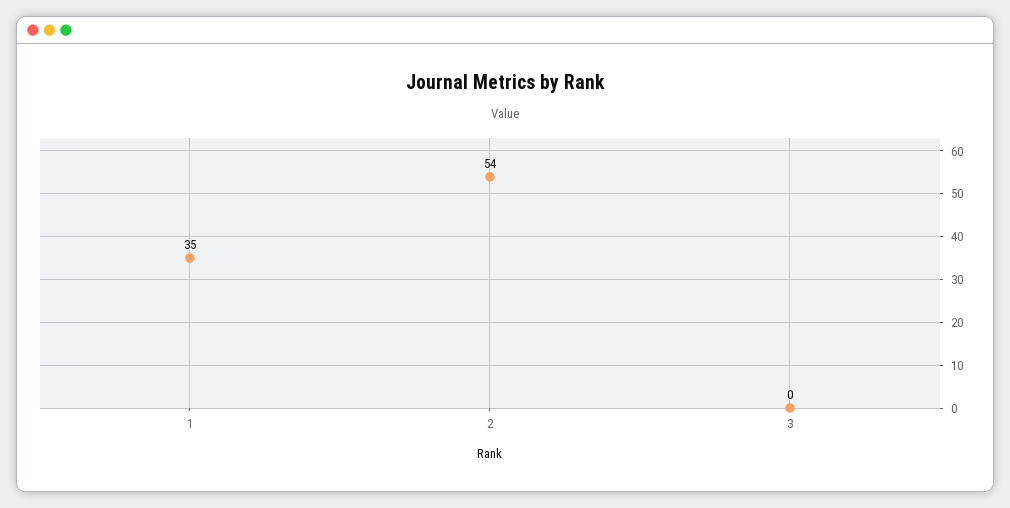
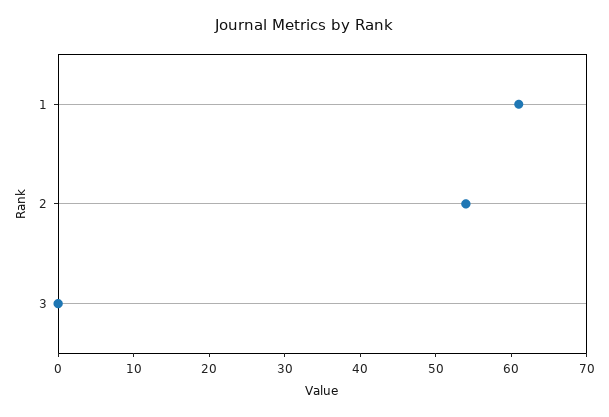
  {
-   "1": 35,
+   "1": 60,
    "2": 54,
    "3": 0
  }

